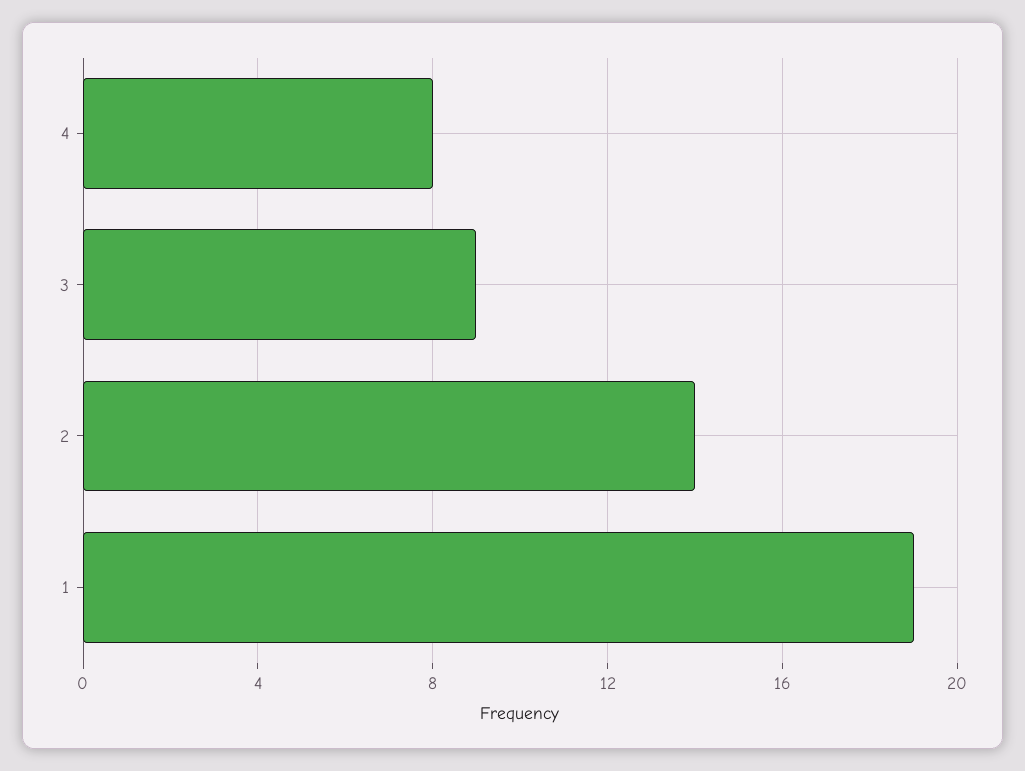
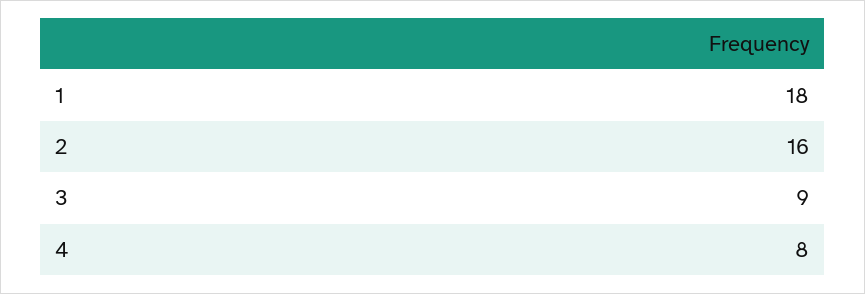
  {
    "4": 8,
    "3": 9,
-   "2": 14,
+   "2": 16,
-   "1": 19
+   "1": 18
  }

